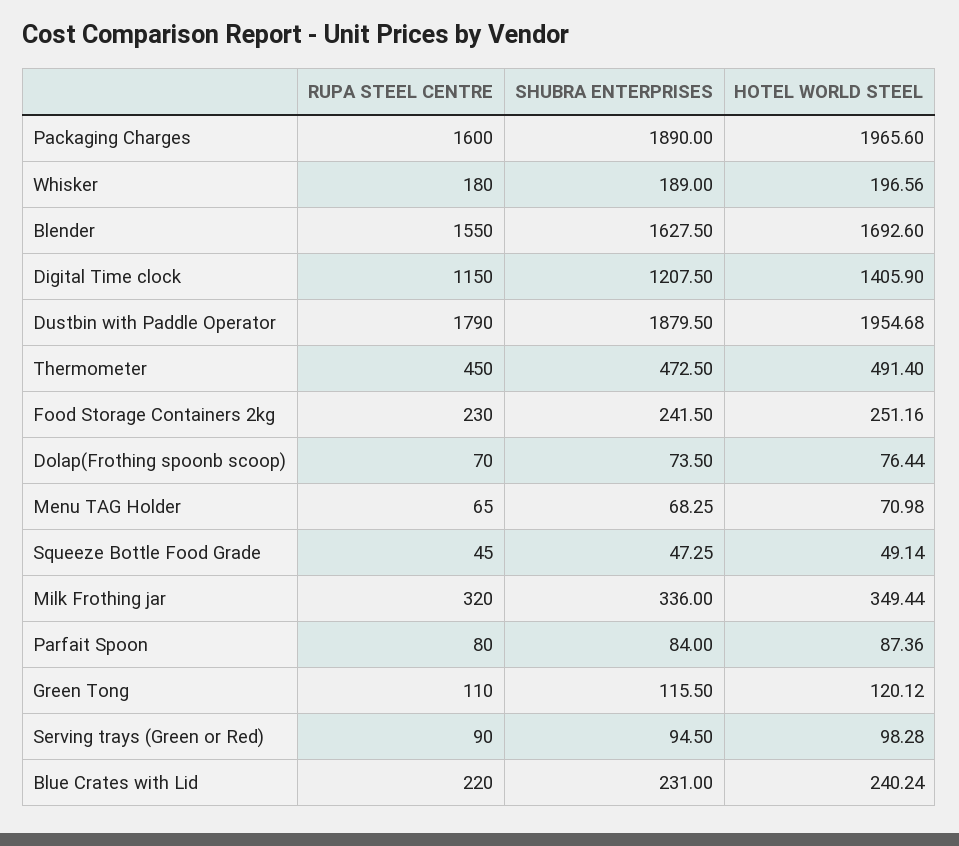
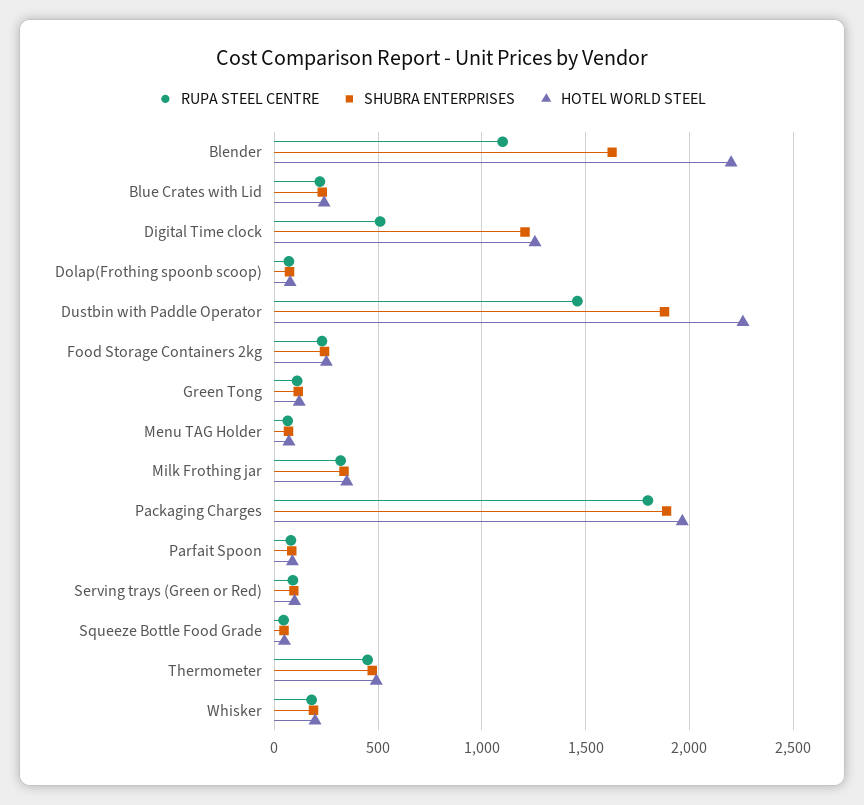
  {
    "RUPA STEEL CENTRE": {
-     "Packaging Charges": 1600,
+     "Packaging Charges": 1800,
      "Whisker": 180,
-     "Blender": 1550,
+     "Blender": 1100,
-     "Digital Time clock": 1150,
+     "Digital Time clock": 500,
-     "Dustbin with Paddle Operator": 1790,
+     "Dustbin with Paddle Operator": 1450,
      "Thermometer": 450,
      "Food Storage Containers 2kg": 230,
      "Dolap(Frothing spoonb scoop)": 70,
      "Menu TAG Holder": 65,
      "Squeeze Bottle Food Grade": 45,
      "Milk Frothing jar": 320,
      "Parfait Spoon": 80,
      "Green Tong": 110,
      "Serving trays (Green or Red)": 90,
      "Blue Crates with Lid": 220
    },
    "SHUBRA ENTERPRISES": {
      "Packaging Charges": 1890,
      "Whisker": 189,
      "Blender": 1627.5,
      "Digital Time clock": 1207.5,
      "Dustbin with Paddle Operator": 1879.5,
      "Thermometer": 472.5,
      "Food Storage Containers 2kg": 241.5,
      "Dolap(Frothing spoonb scoop)": 73.5,
      "Menu TAG Holder": 68.25,
      "Squeeze Bottle Food Grade": 47.25,
      "Milk Frothing jar": 336,
      "Parfait Spoon": 84,
      "Green Tong": 115.5,
      "Serving trays (Green or Red)": 94.5,
      "Blue Crates with Lid": 231
    },
    "HOTEL WORLD STEEL": {
      "Packaging Charges": 1965.6,
      "Whisker": 196.56,
-     "Blender": 1692.6,
+     "Blender": 2200,
-     "Digital Time clock": 1405.9,
+     "Digital Time clock": 1250,
-     "Dustbin with Paddle Operator": 1954.68,
+     "Dustbin with Paddle Operator": 2250,
      "Thermometer": 491.4,
      "Food Storage Containers 2kg": 251.16,
      "Dolap(Frothing spoonb scoop)": 76.44,
      "Menu TAG Holder": 70.98,
      "Squeeze Bottle Food Grade": 49.14,
      "Milk Frothing jar": 349.44,
      "Parfait Spoon": 87.36,
      "Green Tong": 120.12,
      "Serving trays (Green or Red)": 98.28,
      "Blue Crates with Lid": 240.24
    }
  }

